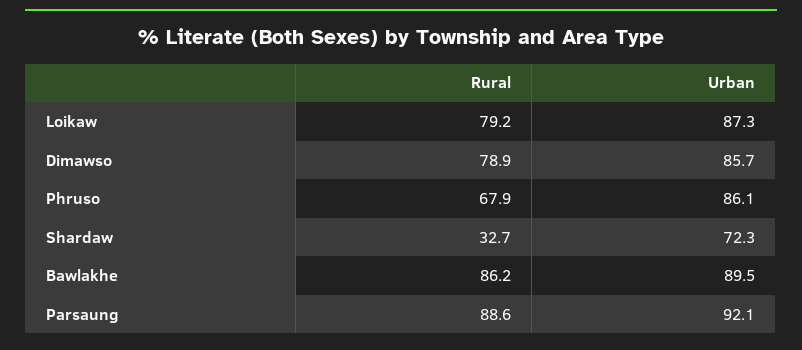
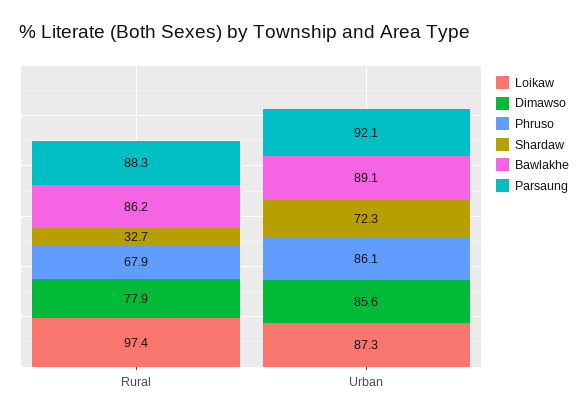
  {
    "Loikaw": {
-     "Rural": 79.2,
+     "Rural": 97.4,
      "Urban": 87.3
    },
    "Dimawso": {
-     "Rural": 78.9,
+     "Rural": 77.9,
-     "Urban": 85.7
+     "Urban": 85.6
    },
    "Phruso": {
      "Rural": 67.9,
      "Urban": 86.1
    },
    "Shardaw": {
      "Rural": 32.7,
      "Urban": 72.3
    },
    "Bawlakhe": {
      "Rural": 86.2,
-     "Urban": 89.5
+     "Urban": 89.1
    },
    "Parsaung": {
-     "Rural": 88.6,
+     "Rural": 88.3,
      "Urban": 92.1
    }
  }

